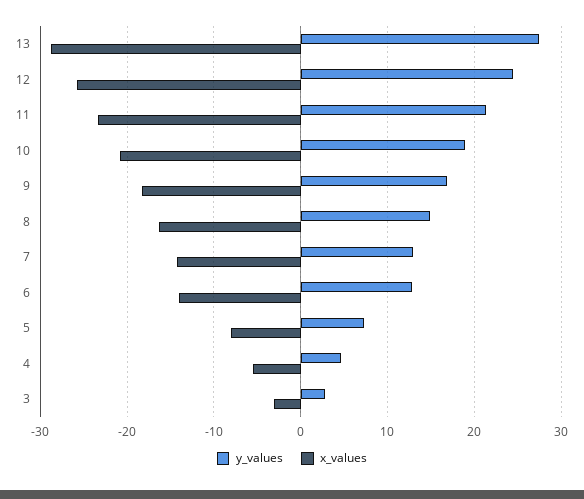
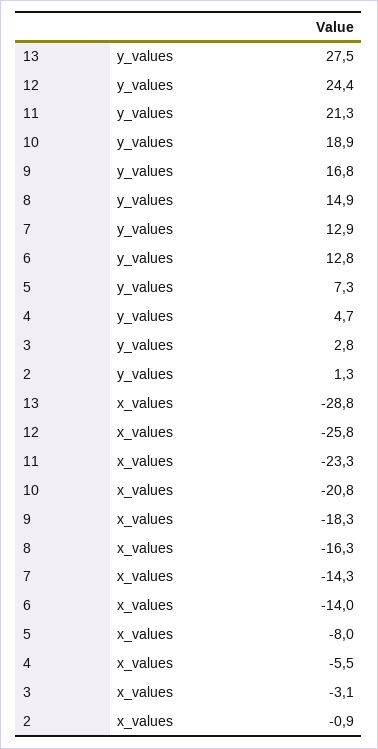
  {
    "y_values": {
      "13": 27.5,
      "12": 24.4,
      "11": 21.3,
      "10": 18.9,
      "9": 16.8,
      "8": 14.9,
      "7": 12.9,
      "6": 12.8,
      "5": 7.3,
      "4": 4.7,
-     "3": 2.8
+     "3": 2.8,
+     "2": 1.3
    },
    "x_values": {
      "13": -28.8,
      "12": -25.8,
      "11": -23.3,
      "10": -20.8,
      "9": -18.3,
      "8": -16.3,
      "7": -14.3,
      "6": -14,
      "5": -8,
      "4": -5.5,
-     "3": -3.1
+     "3": -3.1,
+     "2": -0.9
    }
  }

